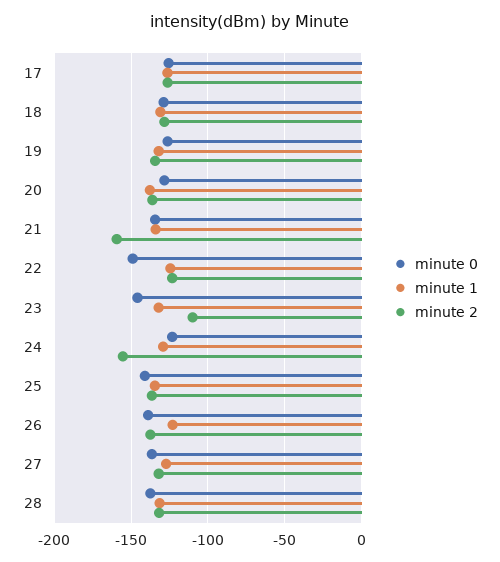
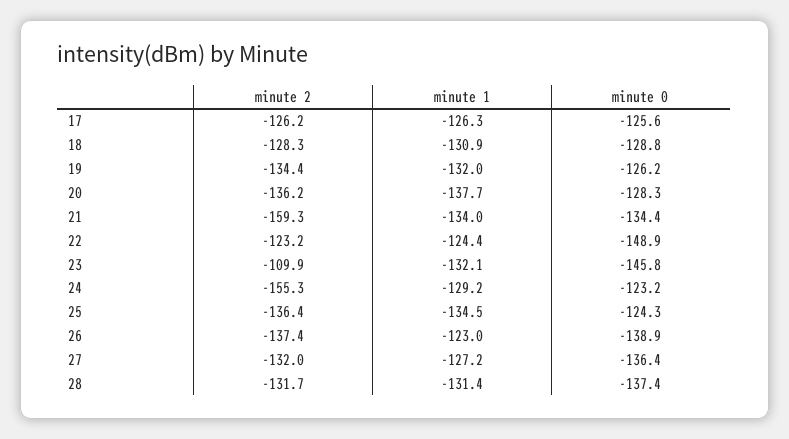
  {
    "minute 0": {
      "17": -125.6,
      "18": -128.8,
      "19": -126.2,
      "20": -128.3,
      "21": -134.4,
      "22": -148.9,
      "23": -145.8,
      "24": -123.2,
-     "25": -140,
+     "25": -124.3,
      "26": -138.9,
      "27": -136.4,
      "28": -137.4
    },
    "minute 1": {
      "17": -126.3,
      "18": -130.9,
      "19": -132,
      "20": -137.7,
      "21": -134,
      "22": -124.4,
      "23": -132.1,
      "24": -129.2,
      "25": -134.5,
      "26": -123,
      "27": -127.2,
      "28": -131.4
    },
    "minute 2": {
      "17": -126.2,
      "18": -128.3,
      "19": -134.4,
      "20": -136.2,
      "21": -159.3,
      "22": -123.2,
      "23": -109.9,
      "24": -155.3,
      "25": -136.4,
      "26": -137.4,
      "27": -132,
      "28": -131.7
    }
  }

